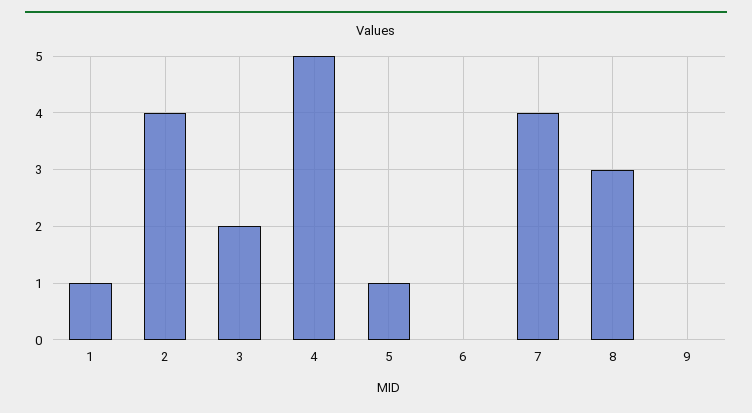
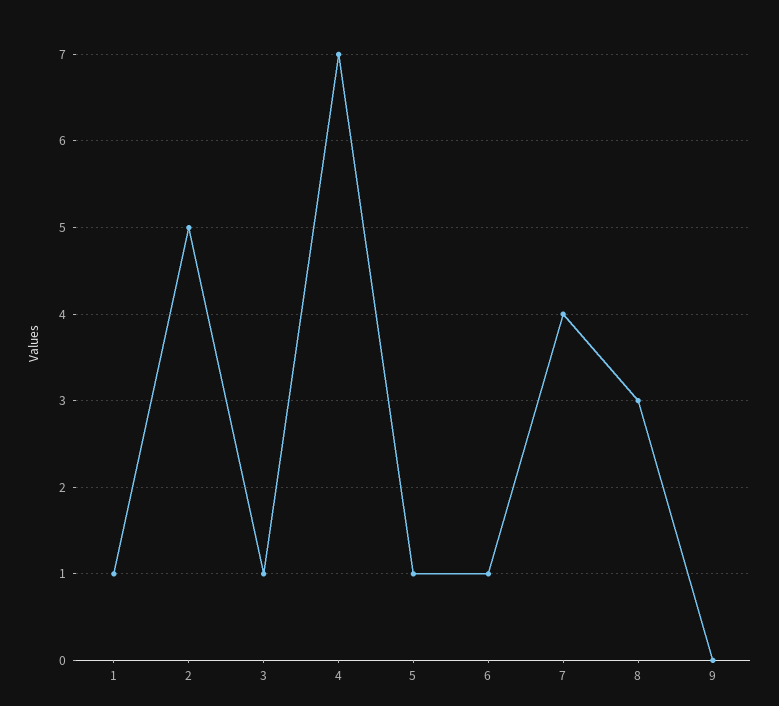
  {
    "1": 1,
-   "2": 4,
+   "2": 5,
-   "3": 2,
+   "3": 1,
-   "4": 5,
+   "4": 7,
    "5": 1,
-   "6": 0,
+   "6": 1,
    "7": 4,
    "8": 3,
    "9": 0
  }

